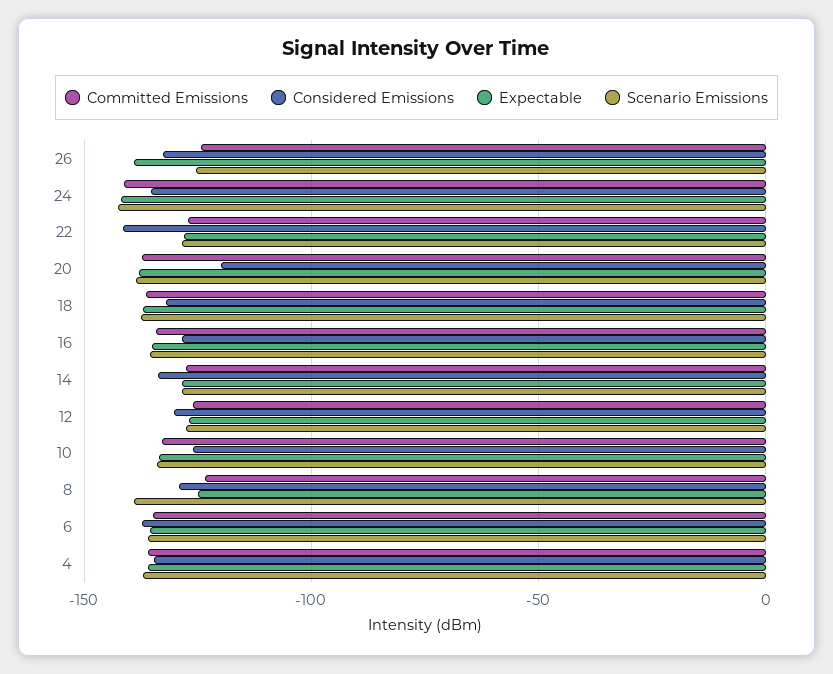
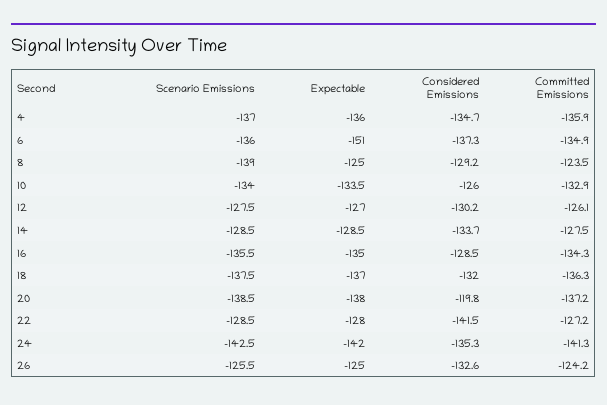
  {
    "Committed Emissions": {
      "26": -124.2,
      "24": -141.3,
      "22": -127.2,
      "20": -137.2,
      "18": -136.3,
      "16": -134.3,
      "14": -127.5,
      "12": -126.1,
      "10": -132.9,
      "8": -123.5,
      "6": -134.9,
      "4": -135.9
    },
    "Considered Emissions": {
      "26": -132.6,
      "24": -135.3,
      "22": -141.5,
      "20": -119.8,
      "18": -132,
      "16": -128.5,
      "14": -133.7,
      "12": -130.2,
      "10": -126,
      "8": -129.2,
      "6": -137.3,
      "4": -134.7
    },
    "Expectable": {
-     "26": -140,
+     "26": -125,
      "24": -142,
      "22": -128,
      "20": -138,
      "18": -137,
      "16": -135,
      "14": -128.5,
      "12": -127,
      "10": -133.5,
      "8": -125,
-     "6": -135,
+     "6": -151,
      "4": -136
    },
    "Scenario Emissions": {
      "26": -125.5,
      "24": -142.5,
      "22": -128.5,
      "20": -138.5,
      "18": -137.5,
      "16": -135.5,
      "14": -128.5,
      "12": -127.5,
      "10": -134,
      "8": -139,
      "6": -136,
      "4": -137
    }
  }

